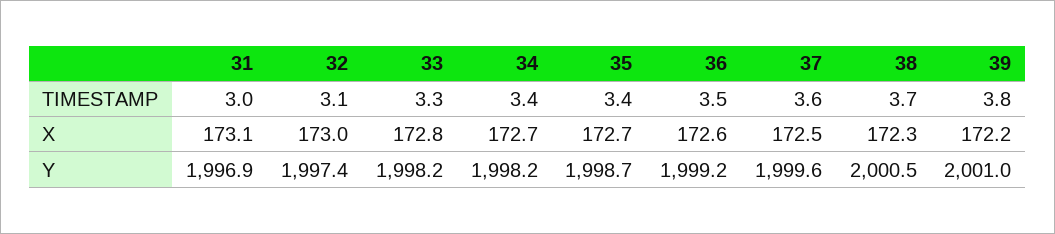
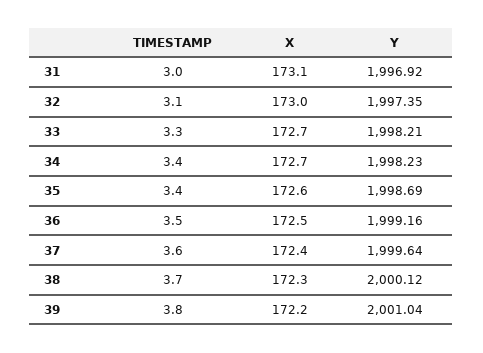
  {
    "31": {
      "TIMESTAMP": 3,
      "X": 173.1,
      "Y": 1996.92
    },
    "32": {
      "TIMESTAMP": 3.1,
      "X": 173,
      "Y": 1997.35
    },
    "33": {
      "TIMESTAMP": 3.3,
-     "X": 172.8,
+     "X": 172.7,
      "Y": 1998.21
    },
    "34": {
      "TIMESTAMP": 3.4,
      "X": 172.7,
      "Y": 1998.23
    },
    "35": {
      "TIMESTAMP": 3.4,
-     "X": 172.7,
+     "X": 172.6,
      "Y": 1998.69
    },
    "36": {
      "TIMESTAMP": 3.5,
-     "X": 172.6,
+     "X": 172.5,
      "Y": 1999.16
    },
    "37": {
      "TIMESTAMP": 3.6,
-     "X": 172.5,
+     "X": 172.4,
      "Y": 1999.64
    },
    "38": {
      "TIMESTAMP": 3.7,
      "X": 172.3,
-     "Y": 2000.5
+     "Y": 2000.12
    },
    "39": {
      "TIMESTAMP": 3.8,
      "X": 172.2,
      "Y": 2001.04
    }
  }

